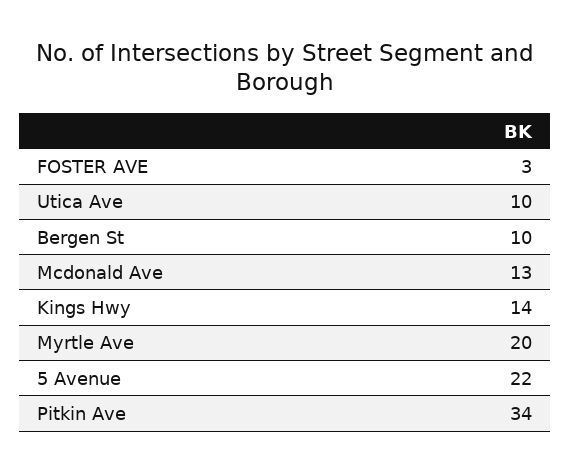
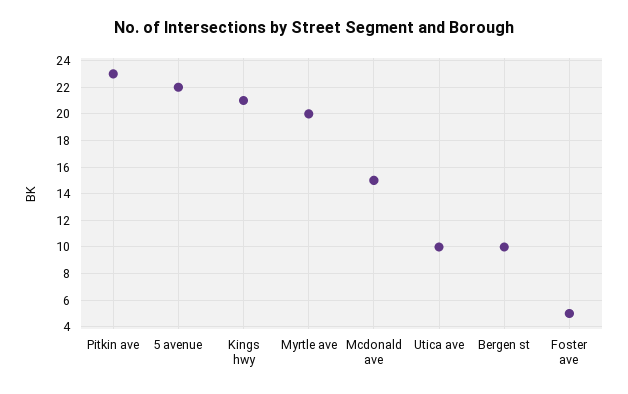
  {
-   "FOSTER AVE": 3,
+   "FOSTER AVE": 5,
    "Utica Ave": 10,
    "Bergen St": 10,
-   "Mcdonald Ave": 13,
+   "Mcdonald Ave": 15,
-   "Kings Hwy": 14,
+   "Kings Hwy": 21,
    "Myrtle Ave": 20,
    "5 Avenue": 22,
-   "Pitkin Ave": 34
+   "Pitkin Ave": 23
  }

